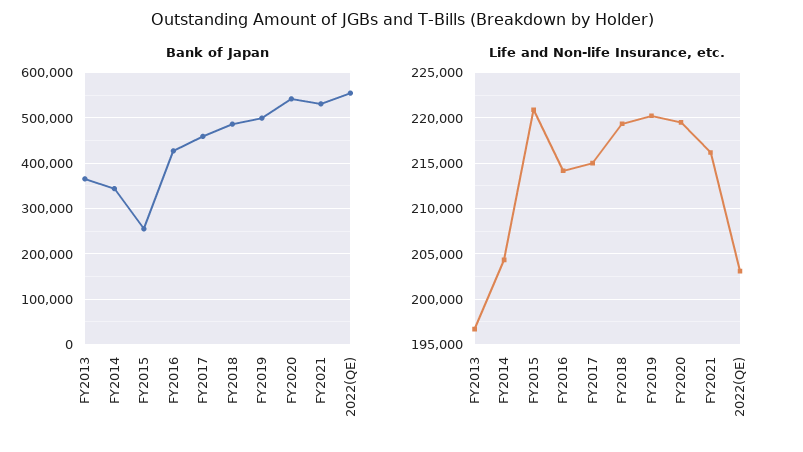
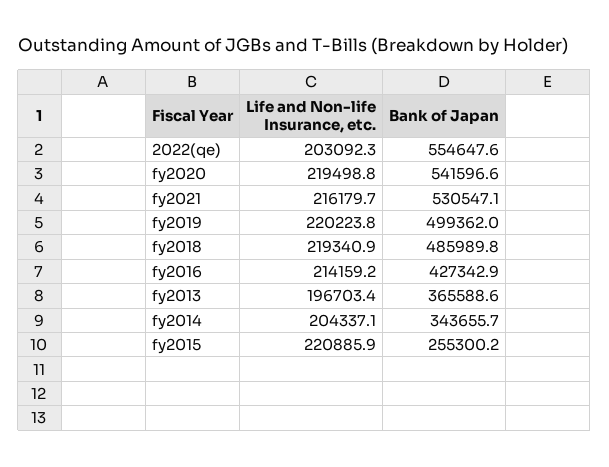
  {
    "Bank of Japan": {
      "FY2013": 365588.6,
      "FY2014": 343655.7,
      "FY2015": 255300.2,
      "FY2016": 427342.9,
-     "FY2017": 460000,
      "FY2018": 485989.8,
      "FY2019": 499362,
      "FY2020": 541596.6,
      "FY2021": 530547.1,
      "2022(QE)": 554647.6
    },
    "Life and Non-life Insurance, etc.": {
      "FY2013": 196703.4,
      "FY2014": 204337.1,
      "FY2015": 220885.9,
      "FY2016": 214159.2,
-     "FY2017": 215000,
      "FY2018": 219340.9,
      "FY2019": 220223.8,
      "FY2020": 219498.8,
      "FY2021": 216179.7,
      "2022(QE)": 203092.3
    }
  }

